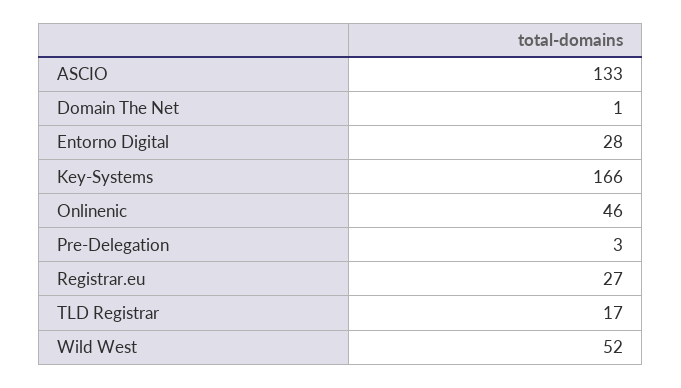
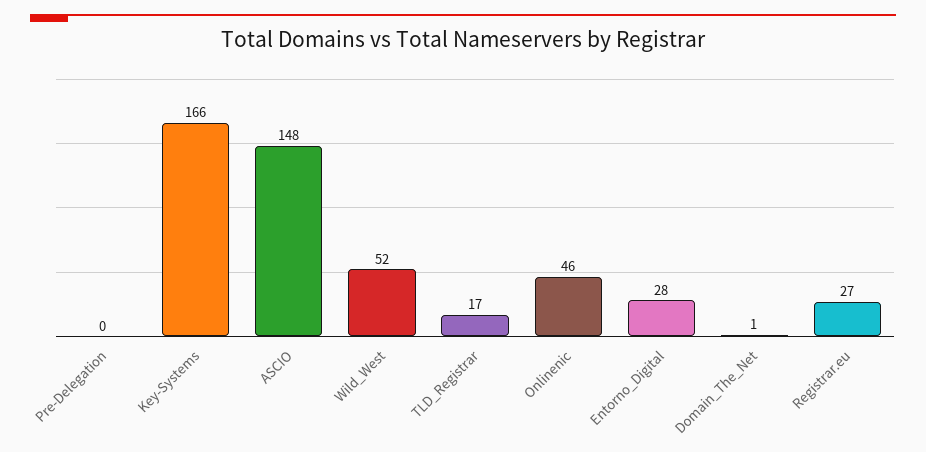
  {
-   "ASCIO": 133,
+   "ASCIO": 148,
    "Domain The Net": 1,
    "Entorno Digital": 28,
    "Key-Systems": 166,
    "Onlinenic": 46,
-   "Pre-Delegation": 3,
+   "Pre-Delegation": 0,
    "Registrar.eu": 27,
    "TLD Registrar": 17,
    "Wild West": 52
  }

